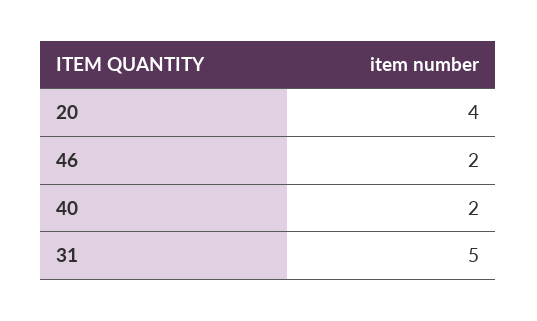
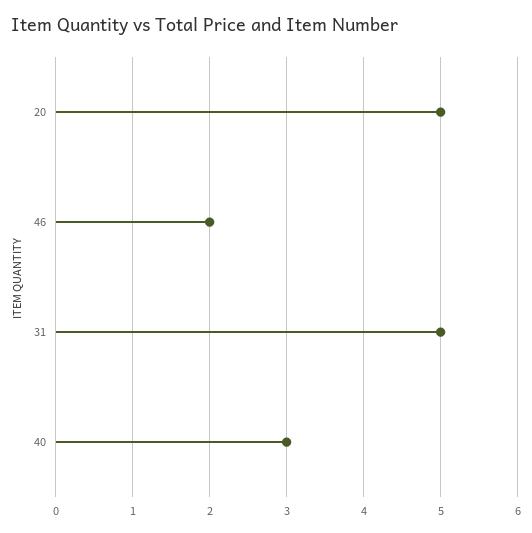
  {
-   "20": 4,
+   "20": 5,
    "46": 2,
-   "40": 2,
+   "40": 3,
    "31": 5
  }

